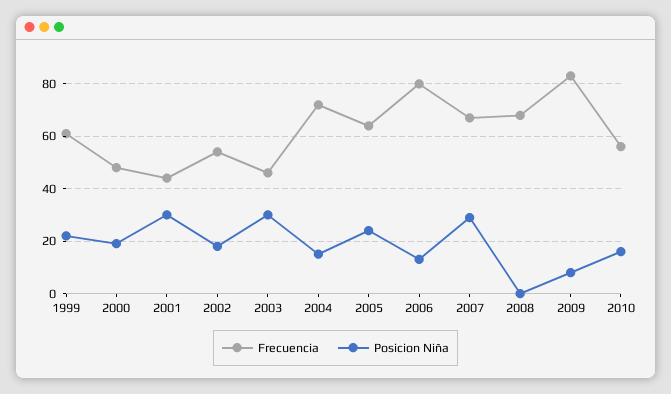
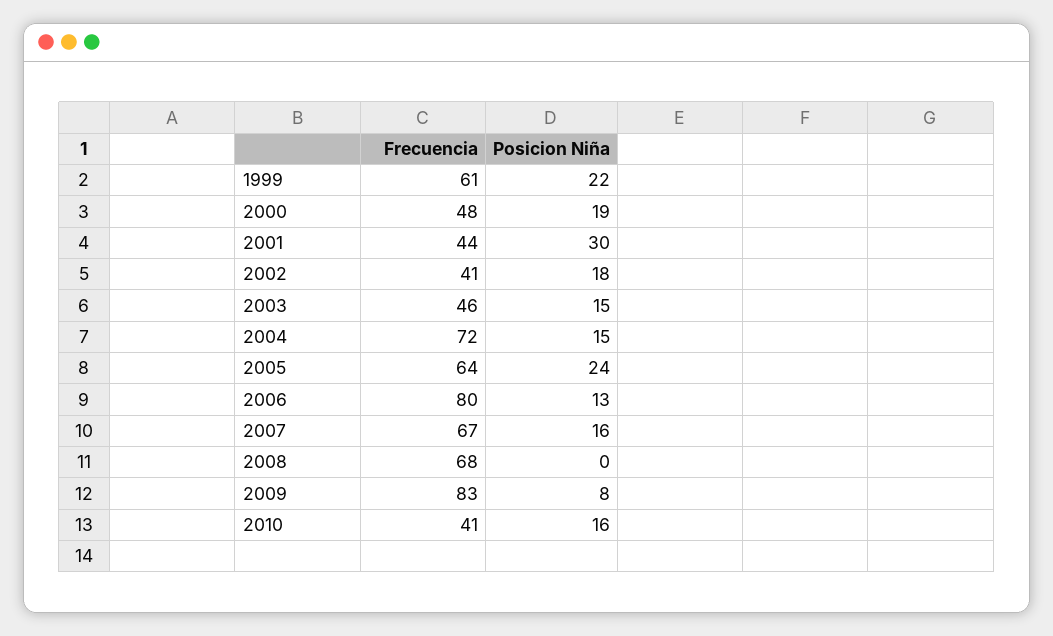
  {
    "Frecuencia": {
      "1999": 61,
      "2000": 48,
      "2001": 44,
-     "2002": 55,
+     "2002": 41,
      "2003": 46,
      "2004": 72,
      "2005": 64,
      "2006": 80,
      "2007": 67,
      "2008": 68,
      "2009": 83,
-     "2010": 55
+     "2010": 41
    },
    "Posicion Niña": {
      "1999": 22,
      "2000": 19,
      "2001": 30,
      "2002": 18,
-     "2003": 30,
+     "2003": 15,
      "2004": 15,
      "2005": 24,
      "2006": 13,
-     "2007": 30,
+     "2007": 16,
      "2008": 0,
      "2009": 8,
      "2010": 16
    }
  }

